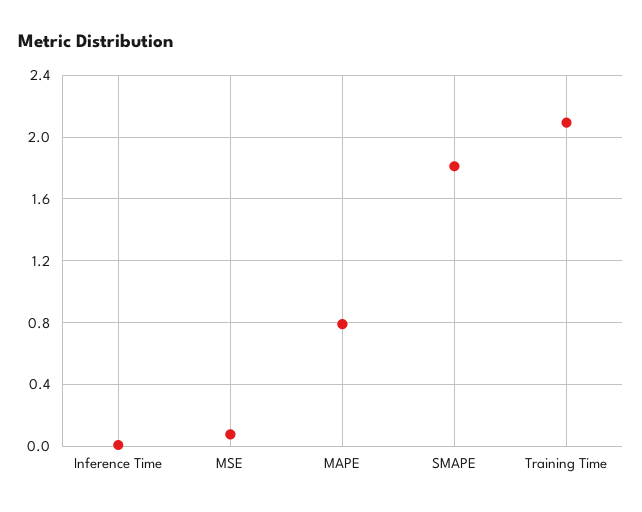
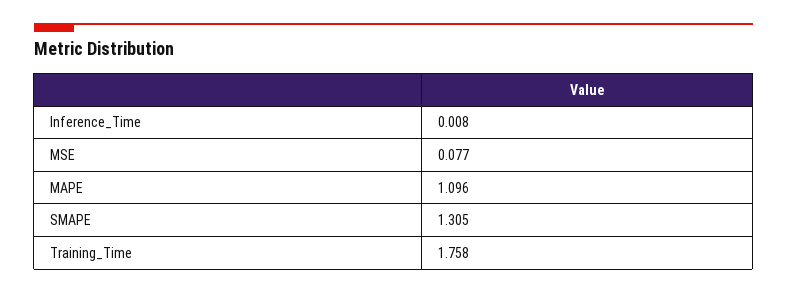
  {
    "Inference Time": 0.008,
    "MSE": 0.077,
-   "MAPE": 0.8,
+   "MAPE": 1.096,
-   "SMAPE": 1.8,
+   "SMAPE": 1.305,
-   "Training Time": 2.1
+   "Training Time": 1.758
  }

